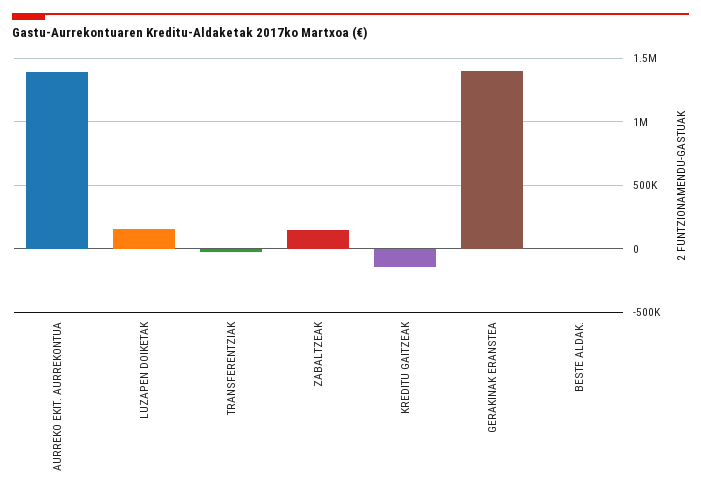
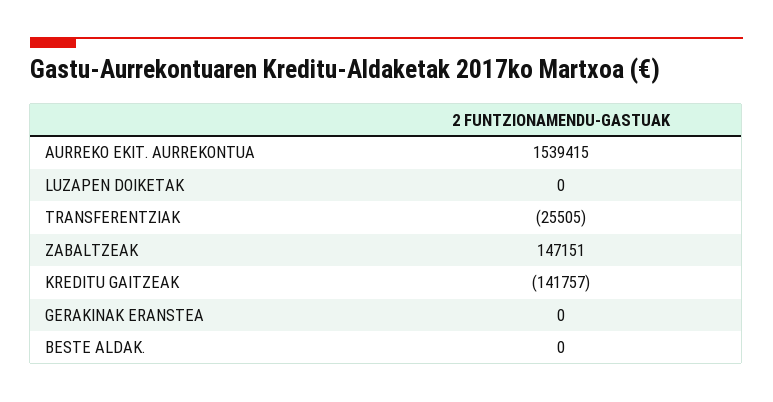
  {
-   "AURREKO EKIT. AURREKONTUA": 1400000,
+   "AURREKO EKIT. AURREKONTUA": 1539415,
-   "LUZAPEN DOIKETAK": 150000,
+   "LUZAPEN DOIKETAK": 0,
    "TRANSFERENTZIAK": -25505,
    "ZABALTZEAK": 147151,
    "KREDITU GAITZEAK": -141757,
-   "GERAKINAK ERANSTEA": 1400000,
+   "GERAKINAK ERANSTEA": 0,
    "BESTE ALDAK.": 0
  }

